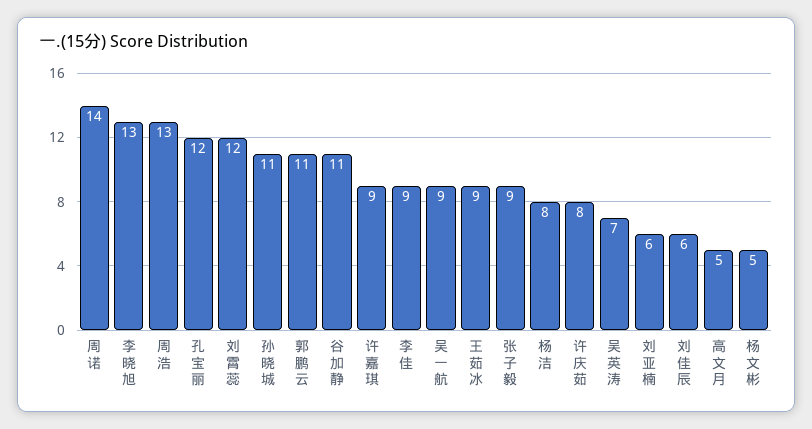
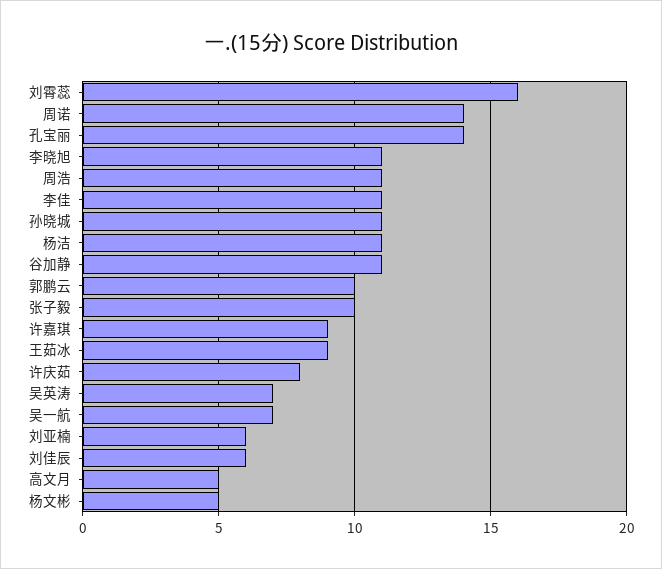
  {
    "周诺": 14,
-   "李晓旭": 13,
+   "李晓旭": 11,
-   "周浩": 13,
+   "周浩": 11,
-   "孔宝丽": 12,
+   "孔宝丽": 14,
-   "刘霄蕊": 12,
+   "刘霄蕊": 16,
    "孙晓城": 11,
-   "郭鹏云": 11,
+   "郭鹏云": 10,
    "谷加静": 11,
    "许嘉琪": 9,
-   "李佳": 9,
+   "李佳": 11,
-   "吴一航": 9,
+   "吴一航": 7,
    "王茹冰": 9,
-   "张子毅": 9,
+   "张子毅": 10,
-   "杨洁": 8,
+   "杨洁": 11,
    "许庆茹": 8,
    "吴英涛": 7,
    "刘亚楠": 6,
    "刘佳辰": 6,
    "高文月": 5,
    "杨文彬": 5
  }

